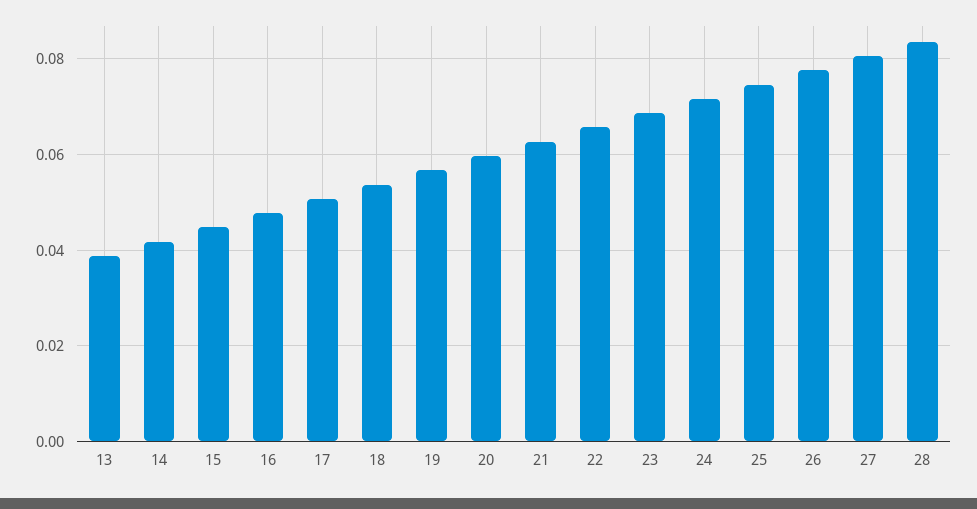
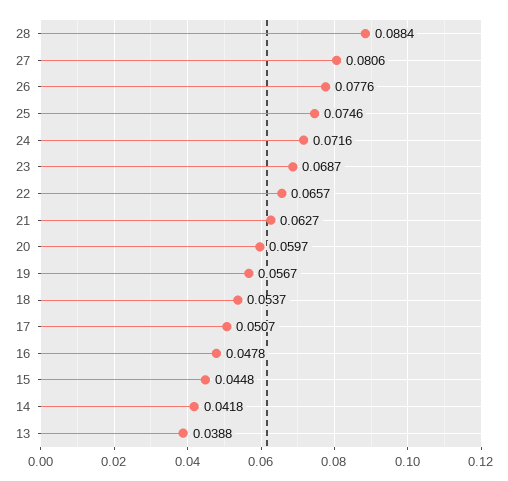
  {
    "13": 0.0388,
    "14": 0.0418,
    "15": 0.0448,
    "16": 0.0478,
    "17": 0.0507,
    "18": 0.0537,
    "19": 0.0567,
    "20": 0.0597,
    "21": 0.0627,
    "22": 0.0657,
    "23": 0.0687,
    "24": 0.0716,
    "25": 0.0746,
    "26": 0.0776,
    "27": 0.0806,
-   "28": 0.084
+   "28": 0.0884
  }

